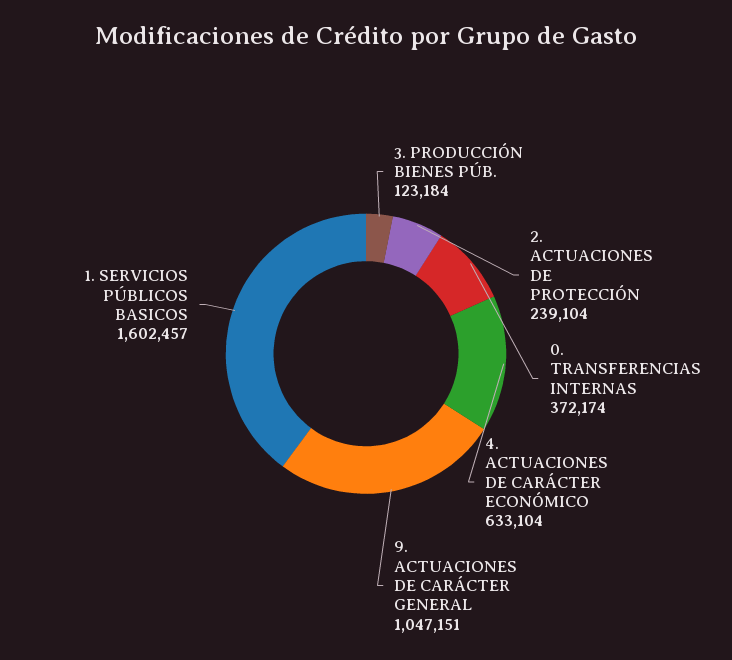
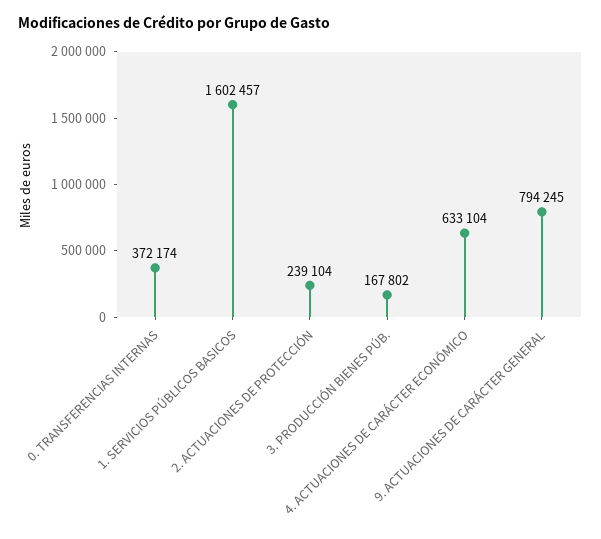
  {
-   "3. PRODUCCIÓN BIENES PÚB.": 123184,
+   "3. PRODUCCIÓN BIENES PÚB.": 167802,
    "2. ACTUACIONES DE PROTECCIÓN": 239104,
    "0. TRANSFERENCIAS INTERNAS": 372174,
    "4. ACTUACIONES DE CARÁCTER ECONÓMICO": 633104,
-   "9. ACTUACIONES DE CARÁCTER GENERAL": 1047151,
+   "9. ACTUACIONES DE CARÁCTER GENERAL": 794245,
    "1. SERVICIOS PÚBLICOS BASICOS": 1602457
  }

